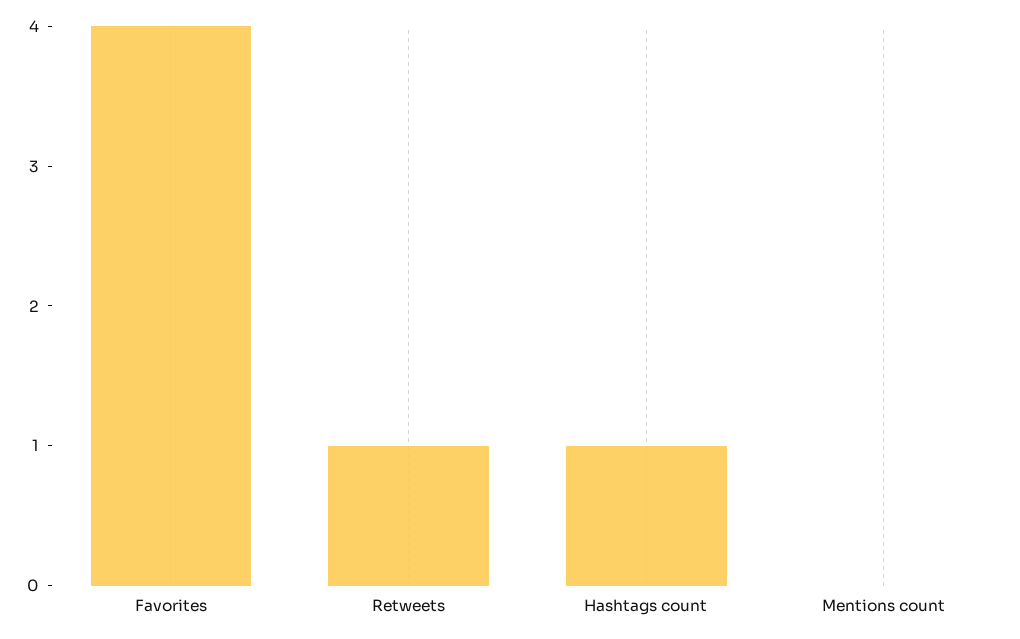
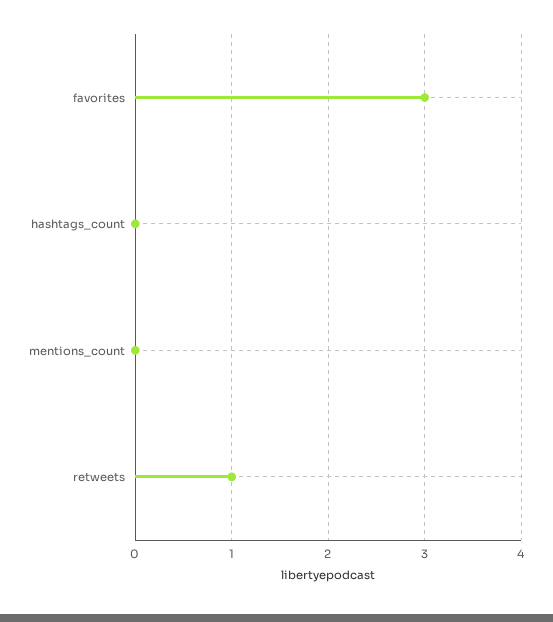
  {
-   "Favorites": 4,
+   "Favorites": 3,
    "Retweets": 1,
-   "Hashtags count": 1,
+   "Hashtags count": 0,
    "Mentions count": 0
  }

